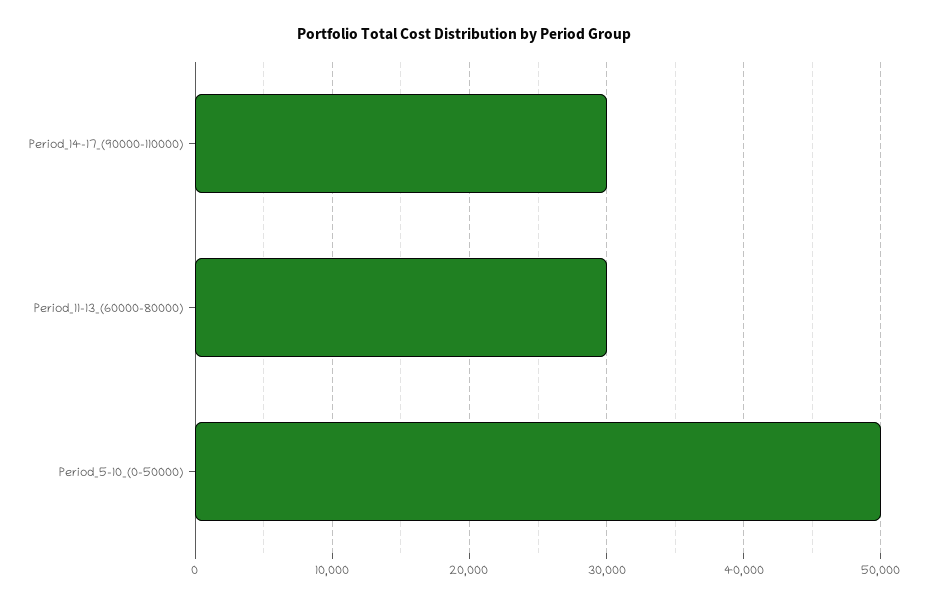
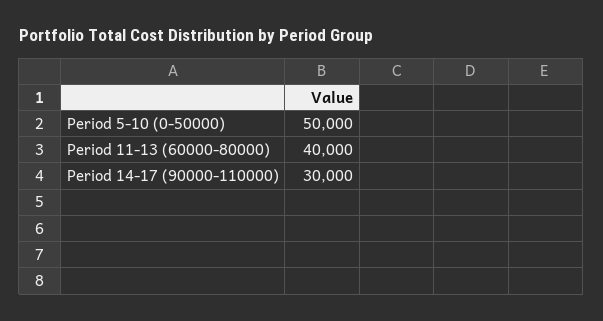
  {
    "Period_14-17_(90000-110000)": 30000,
-   "Period_11-13_(60000-80000)": 30000,
+   "Period_11-13_(60000-80000)": 40000,
    "Period_5-10_(0-50000)": 50000
  }

